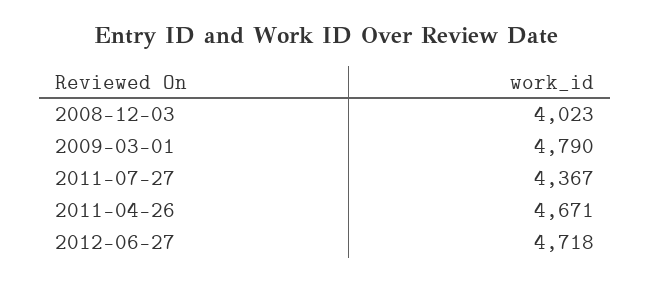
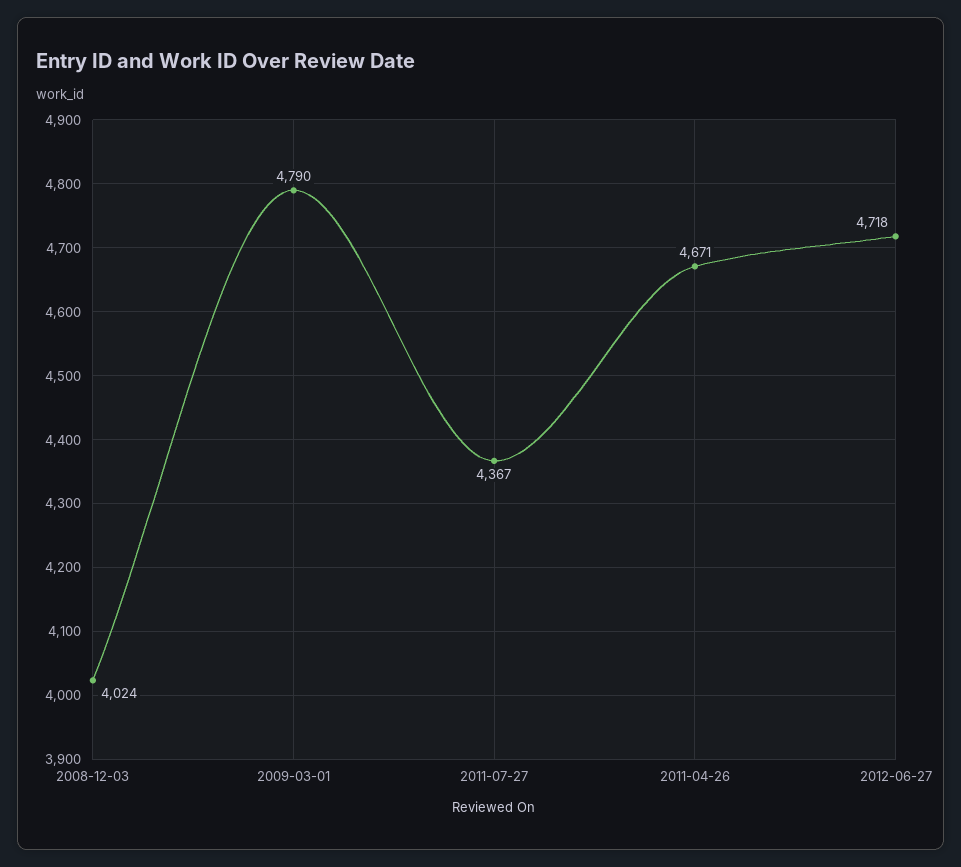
  {
-   "2008-12-03": 4023,
+   "2008-12-03": 4024,
    "2009-03-01": 4790,
    "2011-07-27": 4367,
    "2011-04-26": 4671,
    "2012-06-27": 4718
  }

